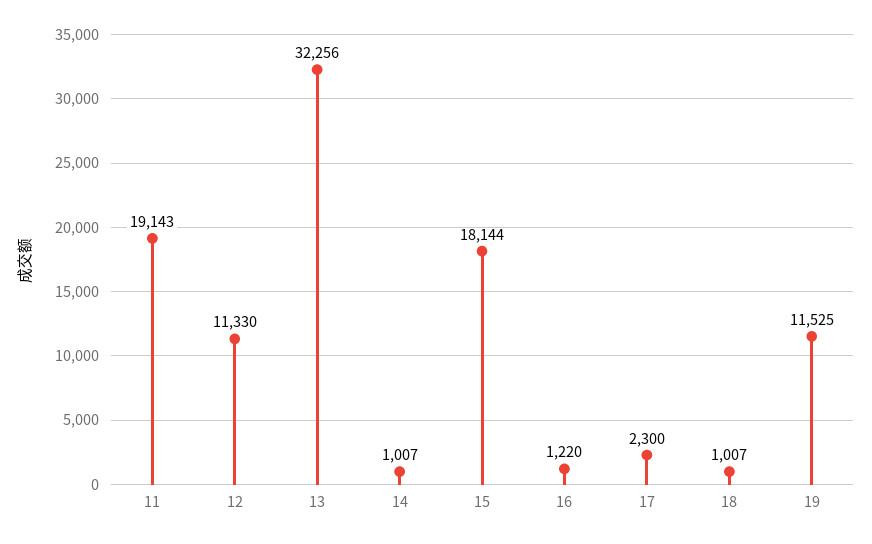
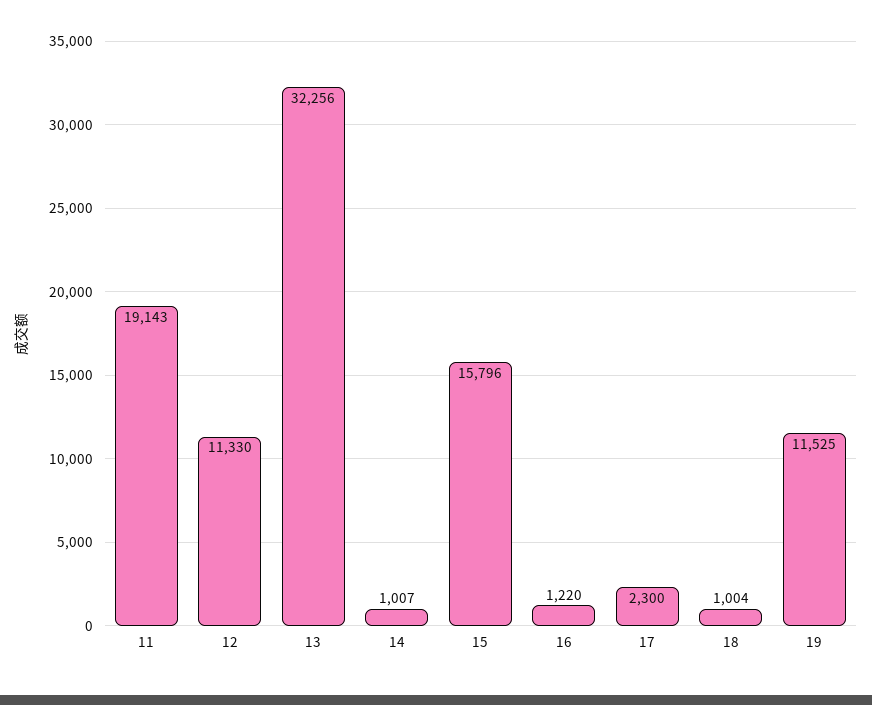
  {
    "11": 19143,
    "12": 11330,
    "13": 32256,
    "14": 1007,
-   "15": 18144,
+   "15": 15796,
    "16": 1220,
    "17": 2300,
-   "18": 1007,
+   "18": 1004,
    "19": 11525
  }

